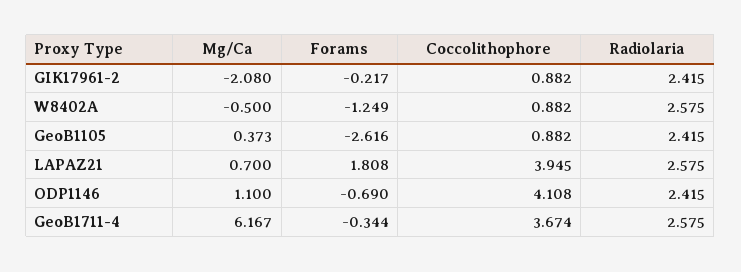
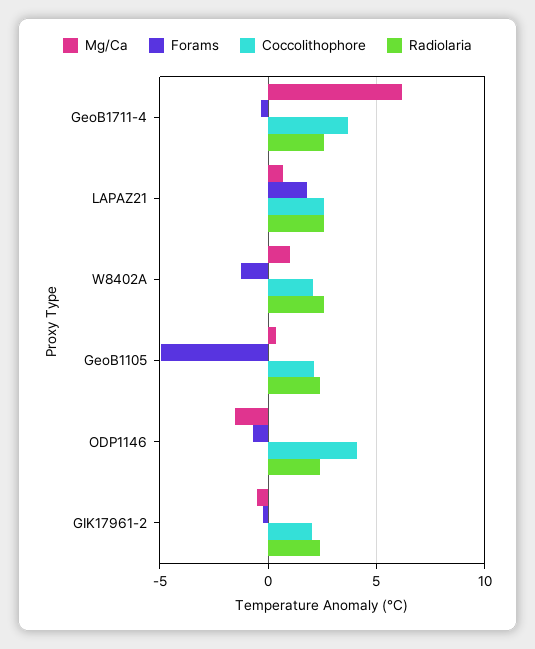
  {
    "Mg/Ca": {
-     "GIK17961-2": -2.08,
+     "GIK17961-2": -0.5,
-     "W8402A": -0.5,
+     "W8402A": 1,
      "GeoB1105": 0.373,
      "LAPAZ21": 0.7,
-     "ODP1146": 1.1,
+     "ODP1146": -1.5,
      "GeoB1711-4": 6.167
    },
    "Forams": {
      "GIK17961-2": -0.217,
      "W8402A": -1.249,
-     "GeoB1105": -2.616,
+     "GeoB1105": -5,
      "LAPAZ21": 1.808,
      "ODP1146": -0.69,
      "GeoB1711-4": -0.344
    },
    "Coccolithophore": {
-     "GIK17961-2": 0.882,
+     "GIK17961-2": 2,
-     "W8402A": 0.882,
+     "W8402A": 2,
-     "GeoB1105": 0.882,
+     "GeoB1105": 2,
-     "LAPAZ21": 3.945,
+     "LAPAZ21": 2.5,
      "ODP1146": 4.108,
      "GeoB1711-4": 3.674
    },
    "Radiolaria": {
      "GIK17961-2": 2.415,
      "W8402A": 2.575,
      "GeoB1105": 2.415,
      "LAPAZ21": 2.575,
      "ODP1146": 2.415,
      "GeoB1711-4": 2.575
    }
  }

